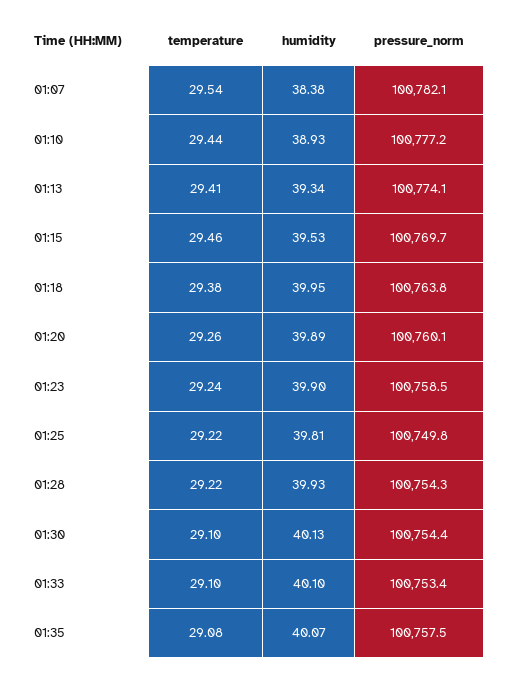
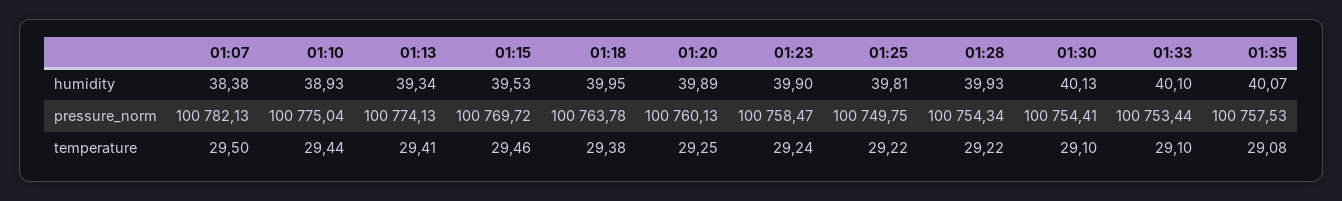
  {
    "temperature": {
-     "01:07": 29.54,
+     "01:07": 29.5,
      "01:10": 29.44,
      "01:13": 29.41,
      "01:15": 29.46,
      "01:18": 29.38,
-     "01:20": 29.26,
+     "01:20": 29.25,
      "01:23": 29.24,
      "01:25": 29.22,
      "01:28": 29.22,
      "01:30": 29.1,
      "01:33": 29.1,
      "01:35": 29.08
    },
    "humidity": {
      "01:07": 38.38,
      "01:10": 38.93,
      "01:13": 39.34,
      "01:15": 39.53,
      "01:18": 39.95,
      "01:20": 39.89,
      "01:23": 39.9,
      "01:25": 39.81,
      "01:28": 39.93,
      "01:30": 40.13,
      "01:33": 40.1,
      "01:35": 40.07
    },
    "pressure_norm": {
      "01:07": 100782.13,
-     "01:10": 100777.2,
+     "01:10": 100775.04,
      "01:13": 100774.13,
      "01:15": 100769.72,
      "01:18": 100763.78,
      "01:20": 100760.13,
      "01:23": 100758.47,
      "01:25": 100749.75,
      "01:28": 100754.34,
      "01:30": 100754.41,
      "01:33": 100753.44,
      "01:35": 100757.53
    }
  }

